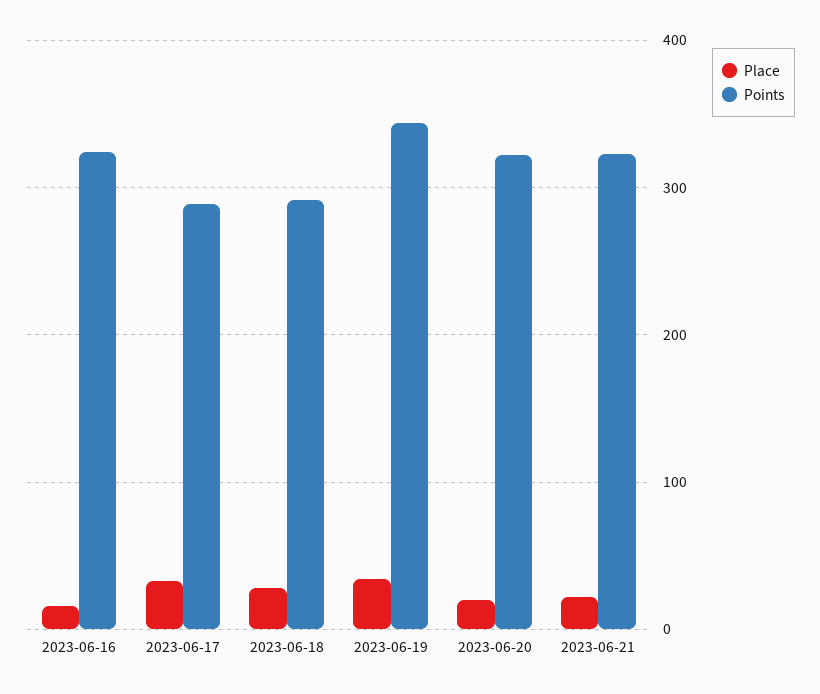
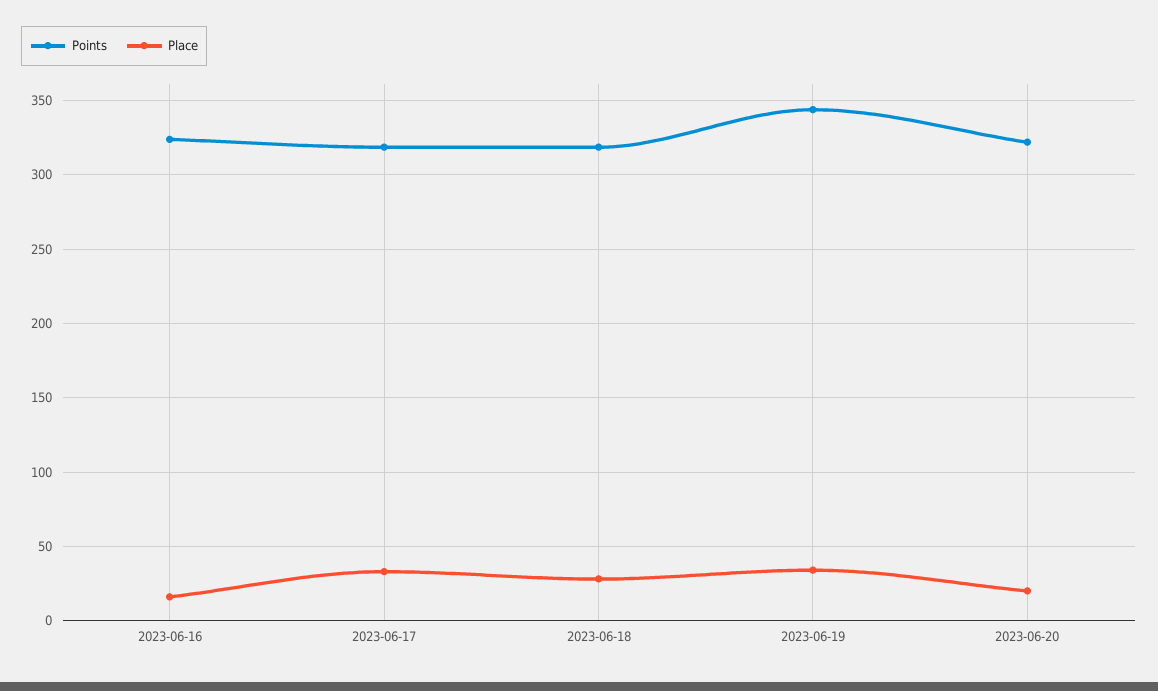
  {
    "Place": {
      "2023-06-16": 15,
      "2023-06-17": 35,
      "2023-06-18": 30,
      "2023-06-19": 35,
-     "2023-06-20": 20,
+     "2023-06-20": 20
-     "2023-06-21": 20
    },
    "Points": {
      "2023-06-16": 325,
-     "2023-06-17": 290,
+     "2023-06-17": 320,
-     "2023-06-18": 290,
+     "2023-06-18": 320,
      "2023-06-19": 345,
-     "2023-06-20": 320,
+     "2023-06-20": 320
-     "2023-06-21": 320
    }
  }

